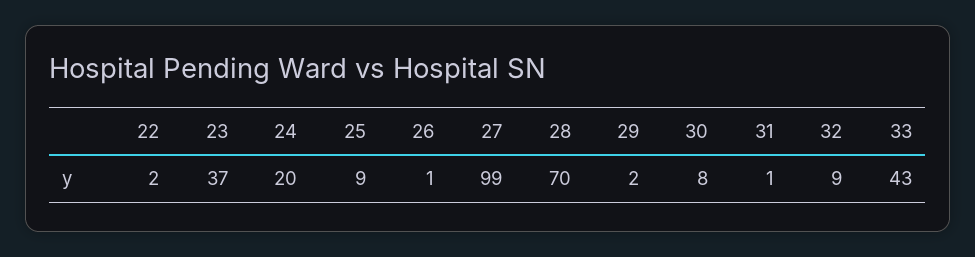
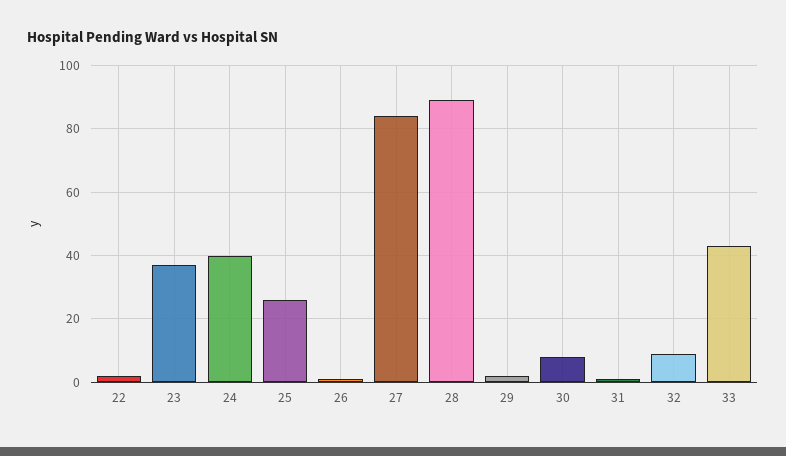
  {
    "22": 2,
    "23": 37,
-   "24": 20,
+   "24": 40,
-   "25": 9,
+   "25": 25,
    "26": 1,
-   "27": 99,
+   "27": 85,
-   "28": 70,
+   "28": 90,
    "29": 2,
    "30": 8,
    "31": 1,
    "32": 9,
    "33": 43
  }

